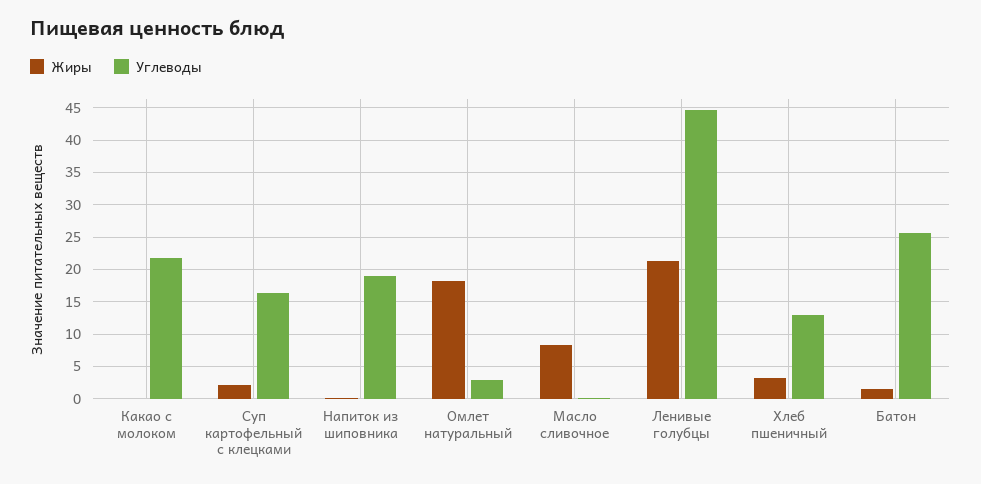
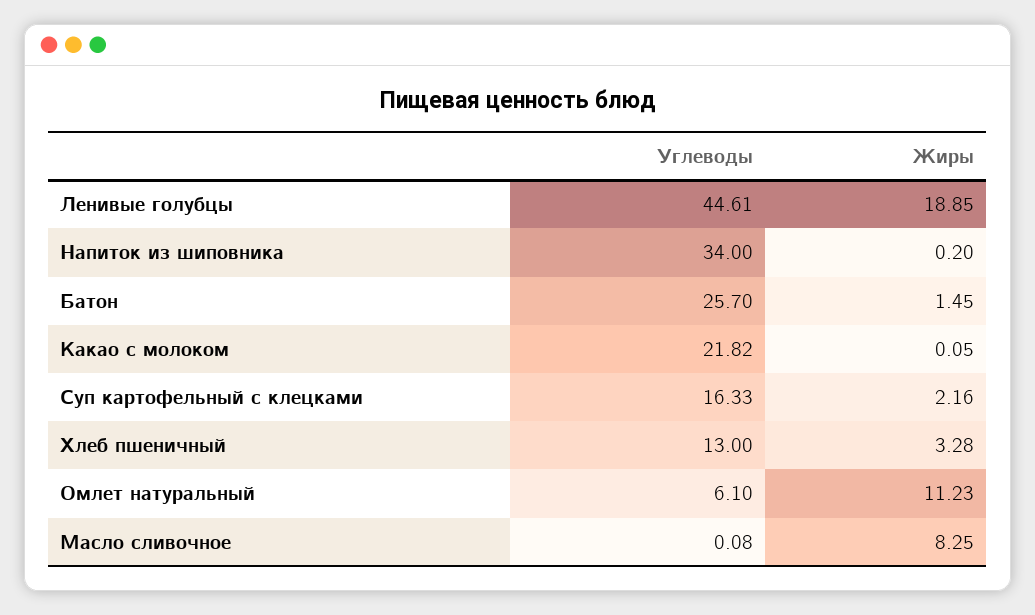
  {
    "Жиры": {
      "Какао с молоком": 0.05,
      "Суп картофельный с клецками": 2.16,
      "Напиток из шиповника": 0.2,
-     "Омлет натуральный": 18,
+     "Омлет натуральный": 11.23,
      "Масло сливочное": 8.25,
-     "Ленивые голубцы": 21,
+     "Ленивые голубцы": 18.85,
      "Хлеб пшеничный": 3.28,
      "Батон": 1.45
    },
    "Углеводы": {
      "Какао с молоком": 21.82,
      "Суп картофельный с клецками": 16.33,
-     "Напиток из шиповника": 19,
+     "Напиток из шиповника": 34,
-     "Омлет натуральный": 3,
+     "Омлет натуральный": 6.1,
      "Масло сливочное": 0.08,
      "Ленивые голубцы": 44.61,
      "Хлеб пшеничный": 13,
      "Батон": 25.7
    }
  }

